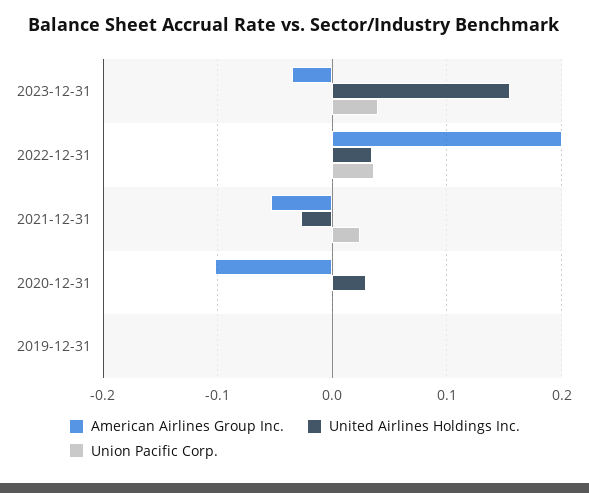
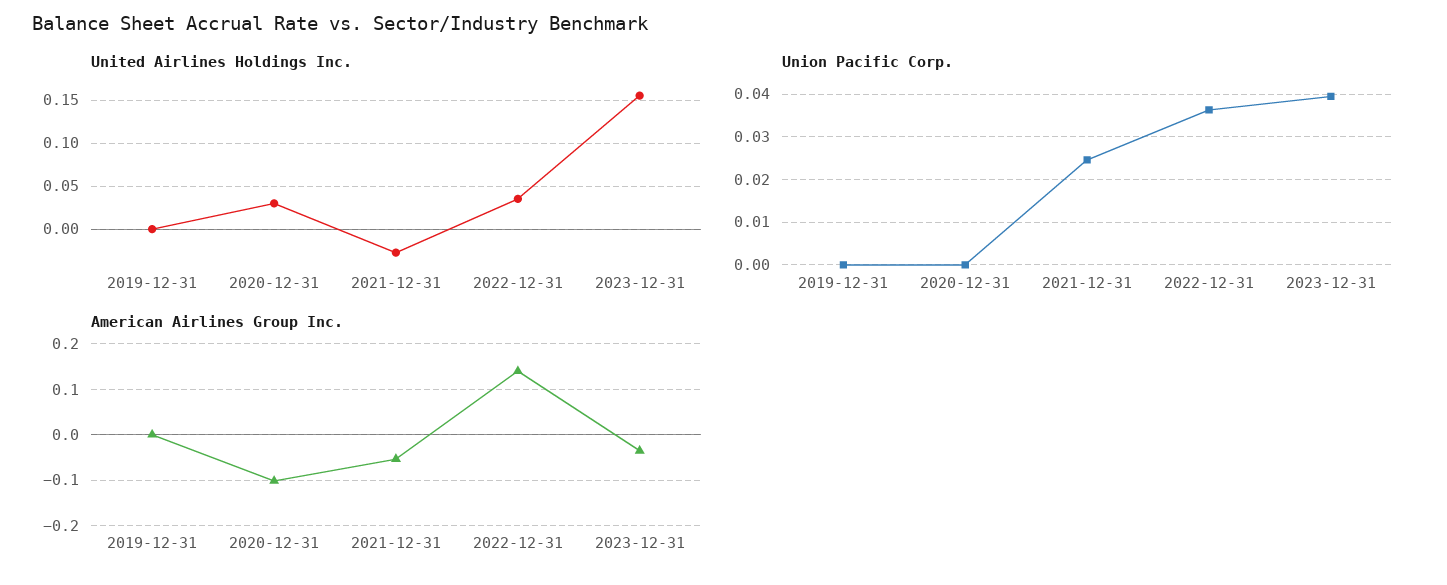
  {
    "American Airlines Group Inc.": {
      "2023-12-31": -0.04,
-     "2022-12-31": 0.2,
+     "2022-12-31": 0.14,
      "2021-12-31": -0.05,
      "2020-12-31": -0.1,
      "2019-12-31": 0
    },
    "United Airlines Holdings Inc.": {
      "2023-12-31": 0.16,
      "2022-12-31": 0.04,
      "2021-12-31": -0.03,
      "2020-12-31": 0.03,
      "2019-12-31": 0
    },
    "Union Pacific Corp.": {
      "2023-12-31": 0.04,
      "2022-12-31": 0.036,
      "2021-12-31": 0.024,
      "2020-12-31": 0,
      "2019-12-31": 0
    }
  }

